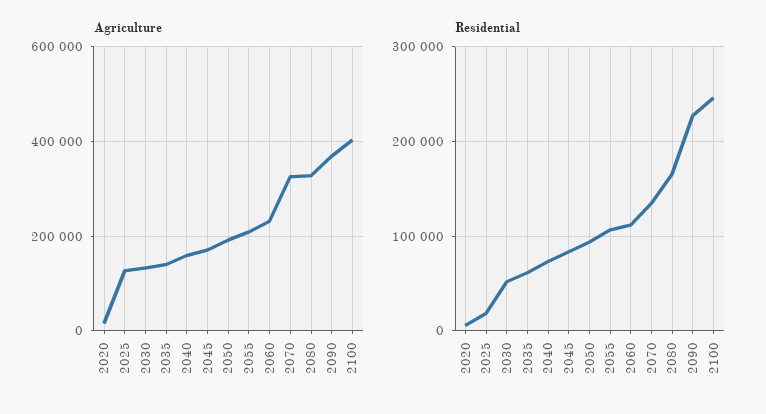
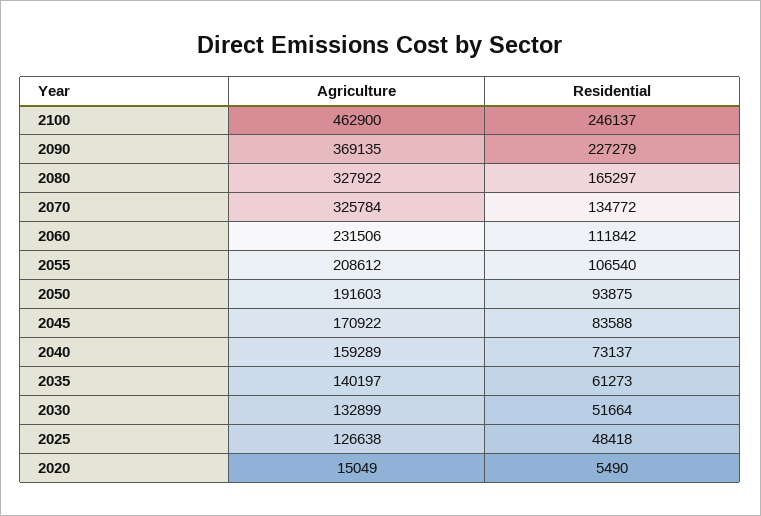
  {
    "Agriculture": {
      "2020": 15049,
      "2025": 126638,
      "2030": 132899,
      "2035": 140197,
      "2040": 159289,
      "2045": 170922,
      "2050": 191603,
      "2055": 208612,
      "2060": 231506,
      "2070": 325784,
      "2080": 327922,
      "2090": 369135,
-     "2100": 400000
+     "2100": 462900
    },
    "Residential": {
      "2020": 5490,
-     "2025": 20000,
+     "2025": 48418,
      "2030": 51664,
      "2035": 61273,
      "2040": 73137,
      "2045": 83588,
      "2050": 93875,
      "2055": 106540,
      "2060": 111842,
      "2070": 134772,
      "2080": 165297,
      "2090": 227279,
      "2100": 246137
    }
  }

